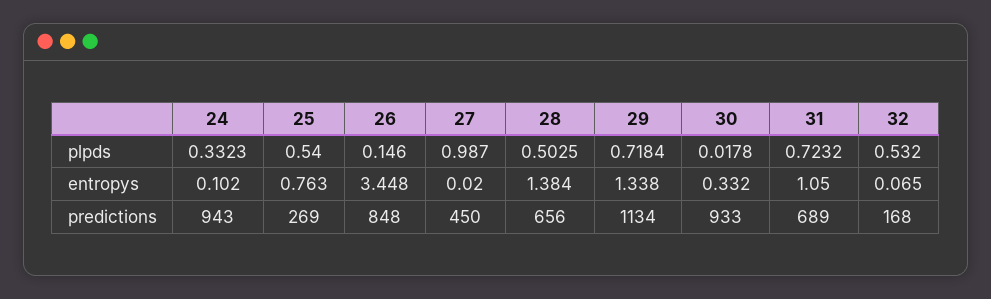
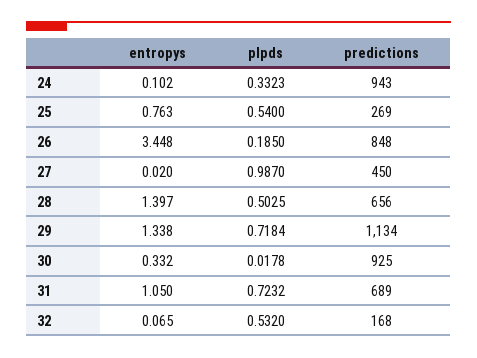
  {
    "24": {
      "plpds": 0.3323,
      "entropys": 0.102,
      "predictions": 943
    },
    "25": {
      "plpds": 0.54,
      "entropys": 0.763,
      "predictions": 269
    },
    "26": {
-     "plpds": 0.146,
+     "plpds": 0.185,
      "entropys": 3.448,
      "predictions": 848
    },
    "27": {
      "plpds": 0.987,
      "entropys": 0.02,
      "predictions": 450
    },
    "28": {
      "plpds": 0.5025,
-     "entropys": 1.384,
+     "entropys": 1.397,
      "predictions": 656
    },
    "29": {
      "plpds": 0.7184,
      "entropys": 1.338,
      "predictions": 1134
    },
    "30": {
      "plpds": 0.0178,
      "entropys": 0.332,
-     "predictions": 933
+     "predictions": 925
    },
    "31": {
      "plpds": 0.7232,
      "entropys": 1.05,
      "predictions": 689
    },
    "32": {
      "plpds": 0.532,
      "entropys": 0.065,
      "predictions": 168
    }
  }

